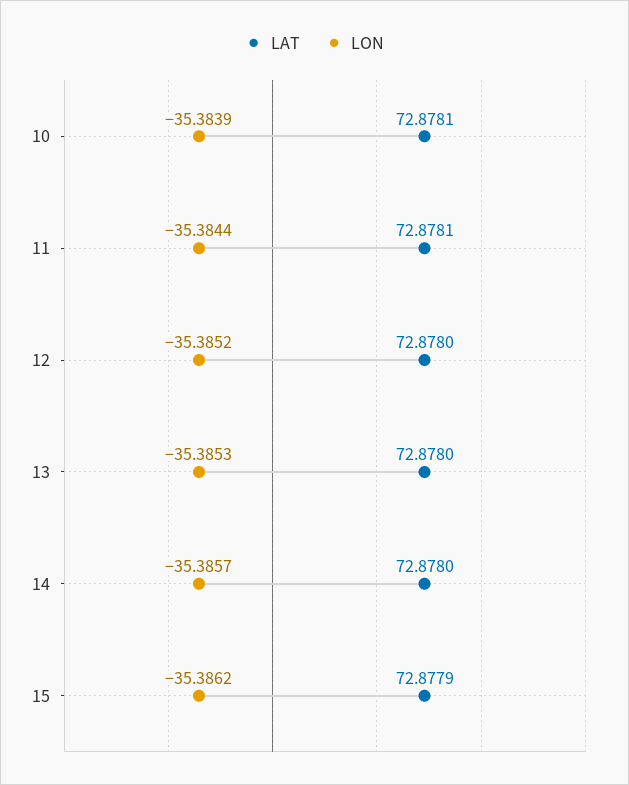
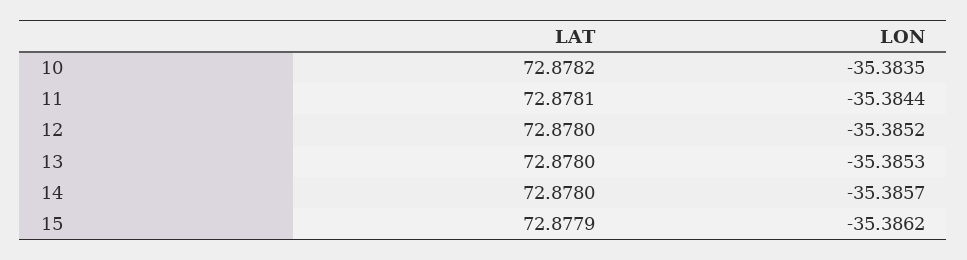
  {
    "LAT": {
-     "10": 72.8781,
+     "10": 72.8782,
      "11": 72.8781,
      "12": 72.878,
      "13": 72.878,
      "14": 72.878,
      "15": 72.8779
    },
    "LON": {
-     "10": -35.3839,
+     "10": -35.3835,
      "11": -35.3844,
      "12": -35.3852,
      "13": -35.3853,
      "14": -35.3857,
      "15": -35.3862
    }
  }

